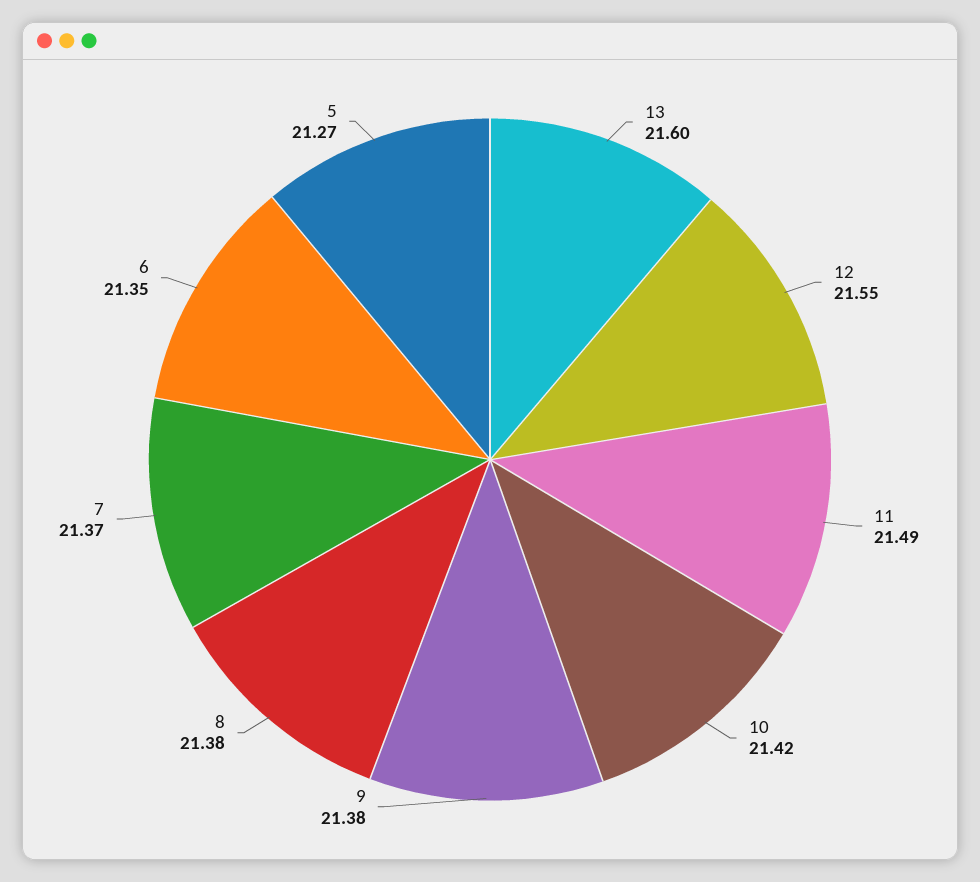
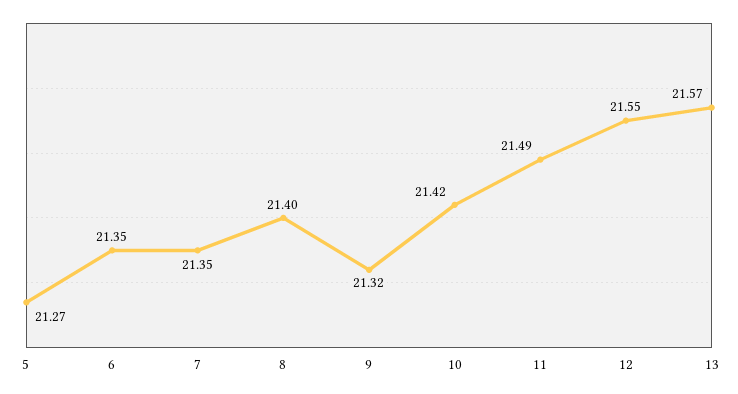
  {
-   "13": 21.6,
+   "13": 21.57,
    "12": 21.55,
    "11": 21.49,
    "10": 21.42,
-   "9": 21.38,
+   "9": 21.32,
-   "8": 21.38,
+   "8": 21.4,
-   "7": 21.37,
+   "7": 21.35,
    "6": 21.35,
    "5": 21.27
  }

